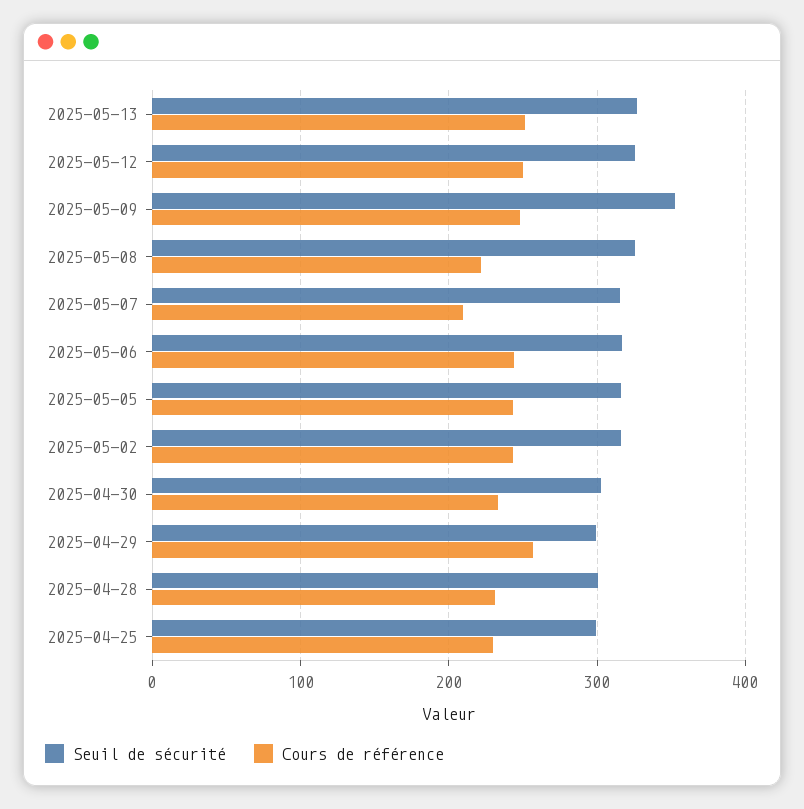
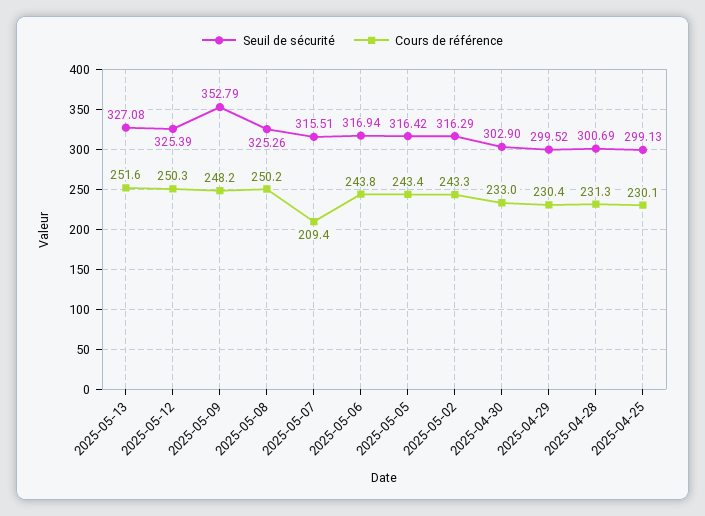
  {
    "Seuil de sécurité": {
      "2025-05-13": 327.08,
      "2025-05-12": 325.39,
      "2025-05-09": 352.79,
      "2025-05-08": 325.26,
      "2025-05-07": 315.51,
      "2025-05-06": 316.94,
      "2025-05-05": 316.42,
      "2025-05-02": 316.29,
      "2025-04-30": 302.9,
      "2025-04-29": 299.52,
      "2025-04-28": 300.69,
      "2025-04-25": 299.13
    },
    "Cours de référence": {
      "2025-05-13": 251.6,
      "2025-05-12": 250.3,
      "2025-05-09": 248.2,
-     "2025-05-08": 220,
+     "2025-05-08": 250.2,
      "2025-05-07": 209.4,
      "2025-05-06": 243.8,
      "2025-05-05": 243.4,
      "2025-05-02": 243.3,
      "2025-04-30": 233,
-     "2025-04-29": 260,
+     "2025-04-29": 230.4,
      "2025-04-28": 231.3,
      "2025-04-25": 230.1
    }
  }

